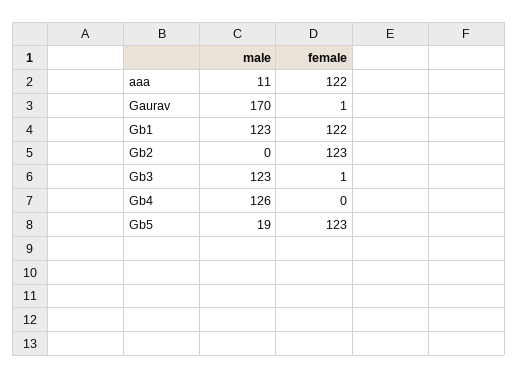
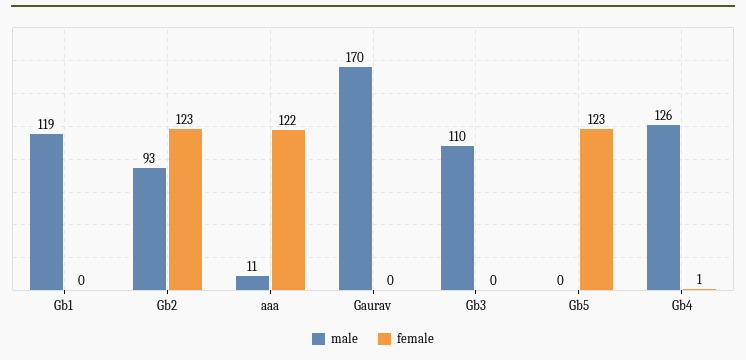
  {
    "male": {
      "aaa": 11,
      "Gaurav": 170,
-     "Gb1": 123,
+     "Gb1": 119,
-     "Gb2": 0,
+     "Gb2": 93,
-     "Gb3": 123,
+     "Gb3": 110,
      "Gb4": 126,
-     "Gb5": 19
+     "Gb5": 0
    },
    "female": {
      "aaa": 122,
-     "Gaurav": 1,
+     "Gaurav": 0,
-     "Gb1": 122,
+     "Gb1": 0,
      "Gb2": 123,
-     "Gb3": 1,
+     "Gb3": 0,
-     "Gb4": 0,
+     "Gb4": 1,
      "Gb5": 123
    }
  }

